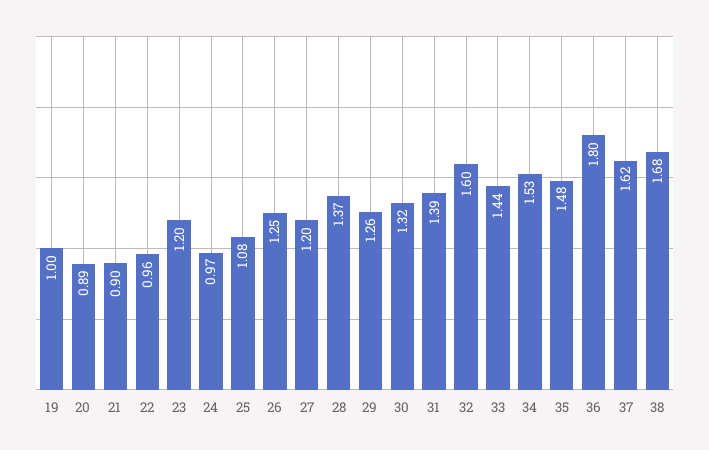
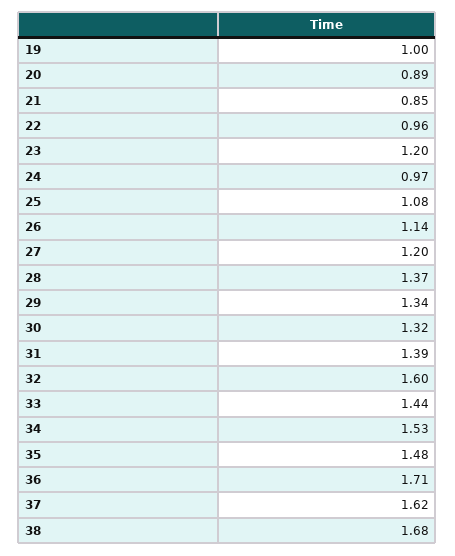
  {
    "19": 1,
    "20": 0.89,
-   "21": 0.9,
+   "21": 0.85,
    "22": 0.96,
    "23": 1.2,
    "24": 0.97,
    "25": 1.08,
-   "26": 1.25,
+   "26": 1.14,
    "27": 1.2,
    "28": 1.37,
-   "29": 1.26,
+   "29": 1.34,
    "30": 1.32,
    "31": 1.39,
    "32": 1.6,
    "33": 1.44,
    "34": 1.53,
    "35": 1.48,
-   "36": 1.8,
+   "36": 1.71,
    "37": 1.62,
    "38": 1.68
  }

